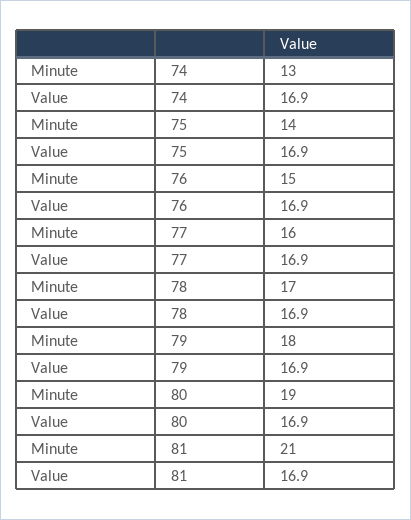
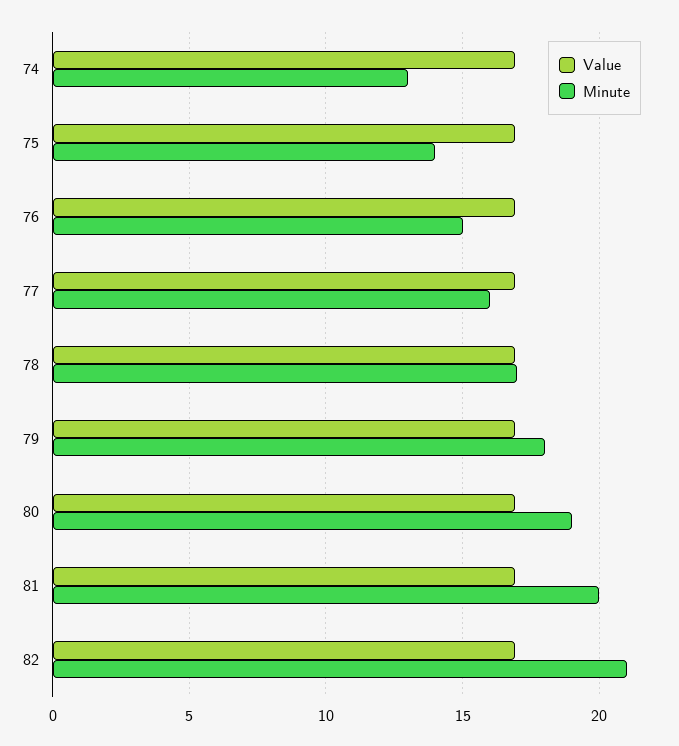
  {
    "Minute": {
      "74": 13,
      "75": 14,
      "76": 15,
      "77": 16,
      "78": 17,
      "79": 18,
      "80": 19,
-     "81": 21
+     "81": 20,
+     "82": 21
    },
    "Value": {
      "74": 16.9,
      "75": 16.9,
      "76": 16.9,
      "77": 16.9,
      "78": 16.9,
      "79": 16.9,
      "80": 16.9,
-     "81": 16.9
+     "81": 16.9,
+     "82": 17
    }
  }

